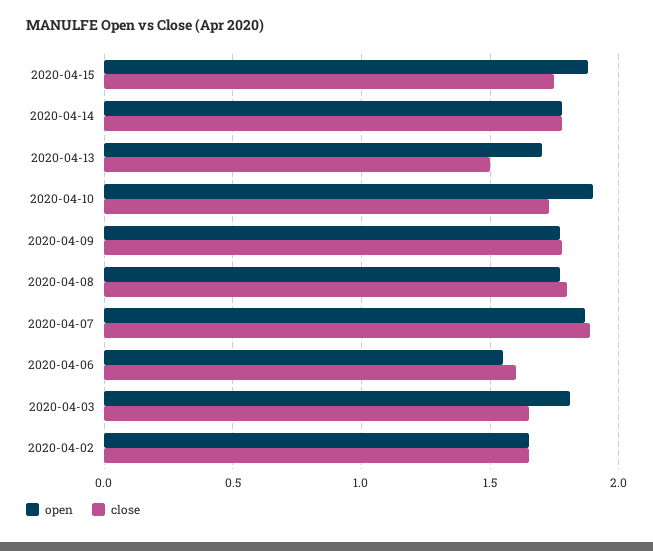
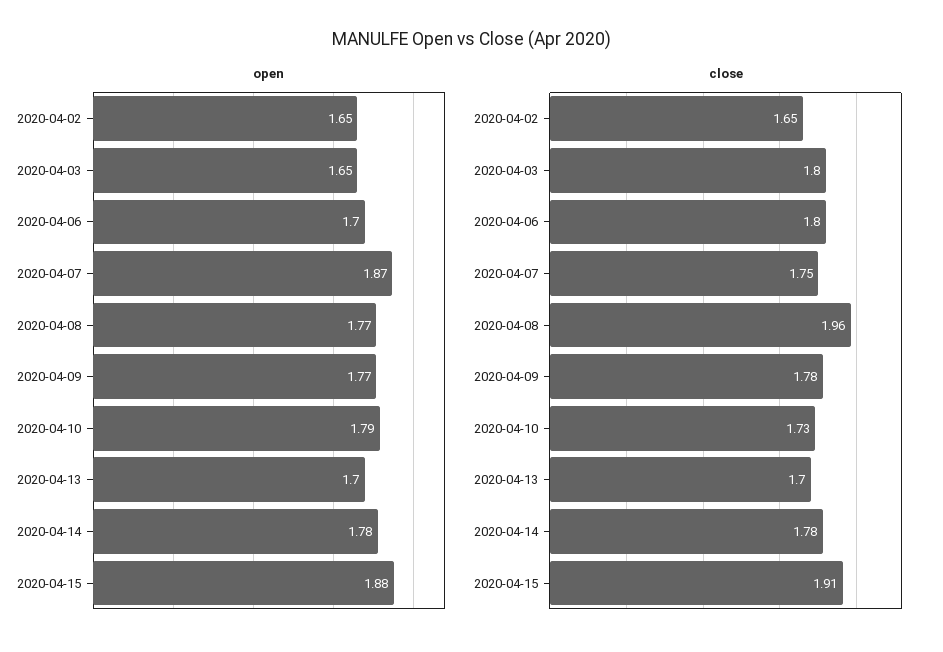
  {
    "open": {
      "2020-04-15": 1.88,
      "2020-04-14": 1.78,
      "2020-04-13": 1.7,
-     "2020-04-10": 1.9,
+     "2020-04-10": 1.79,
      "2020-04-09": 1.77,
      "2020-04-08": 1.77,
      "2020-04-07": 1.87,
-     "2020-04-06": 1.55,
+     "2020-04-06": 1.7,
-     "2020-04-03": 1.8,
+     "2020-04-03": 1.65,
      "2020-04-02": 1.65
    },
    "close": {
-     "2020-04-15": 1.75,
+     "2020-04-15": 1.91,
      "2020-04-14": 1.78,
-     "2020-04-13": 1.5,
+     "2020-04-13": 1.7,
      "2020-04-10": 1.73,
      "2020-04-09": 1.78,
-     "2020-04-08": 1.8,
+     "2020-04-08": 1.96,
-     "2020-04-07": 1.9,
+     "2020-04-07": 1.75,
-     "2020-04-06": 1.6,
+     "2020-04-06": 1.8,
-     "2020-04-03": 1.65,
+     "2020-04-03": 1.8,
      "2020-04-02": 1.65
    }
  }

